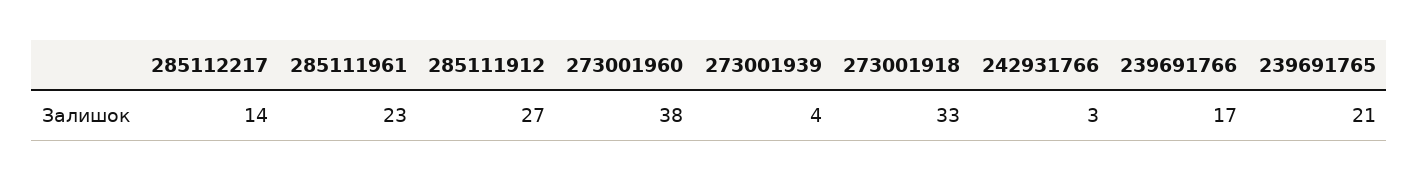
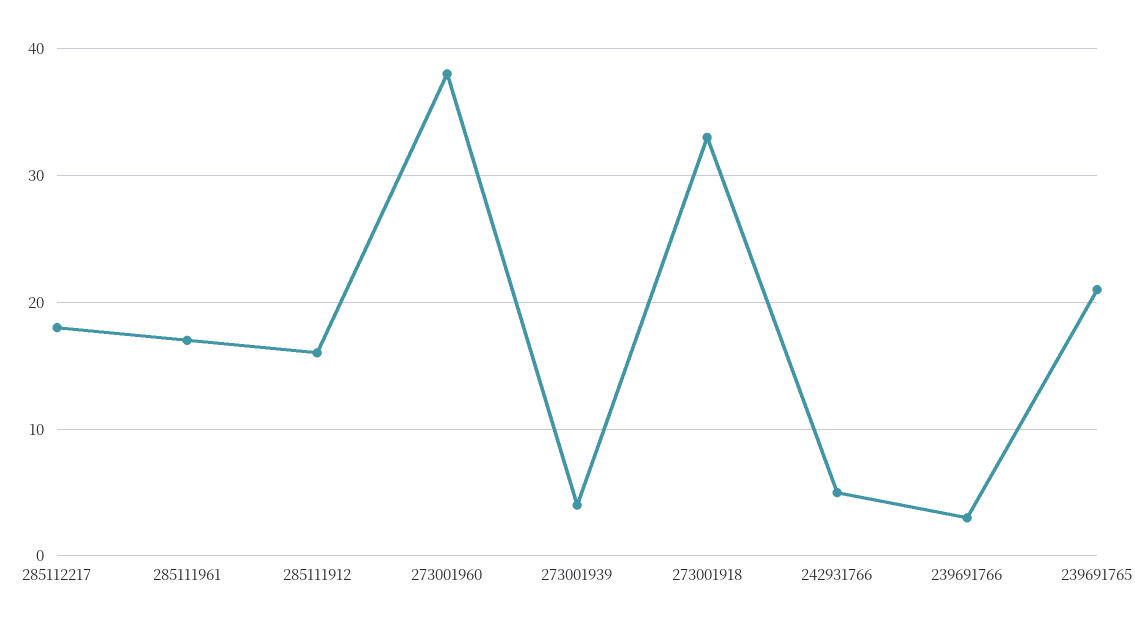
  {
-   "285112217": 14,
+   "285112217": 18,
-   "285111961": 23,
+   "285111961": 17,
-   "285111912": 27,
+   "285111912": 16,
    "273001960": 38,
    "273001939": 4,
    "273001918": 33,
-   "242931766": 3,
+   "242931766": 5,
-   "239691766": 17,
+   "239691766": 3,
    "239691765": 21
  }

